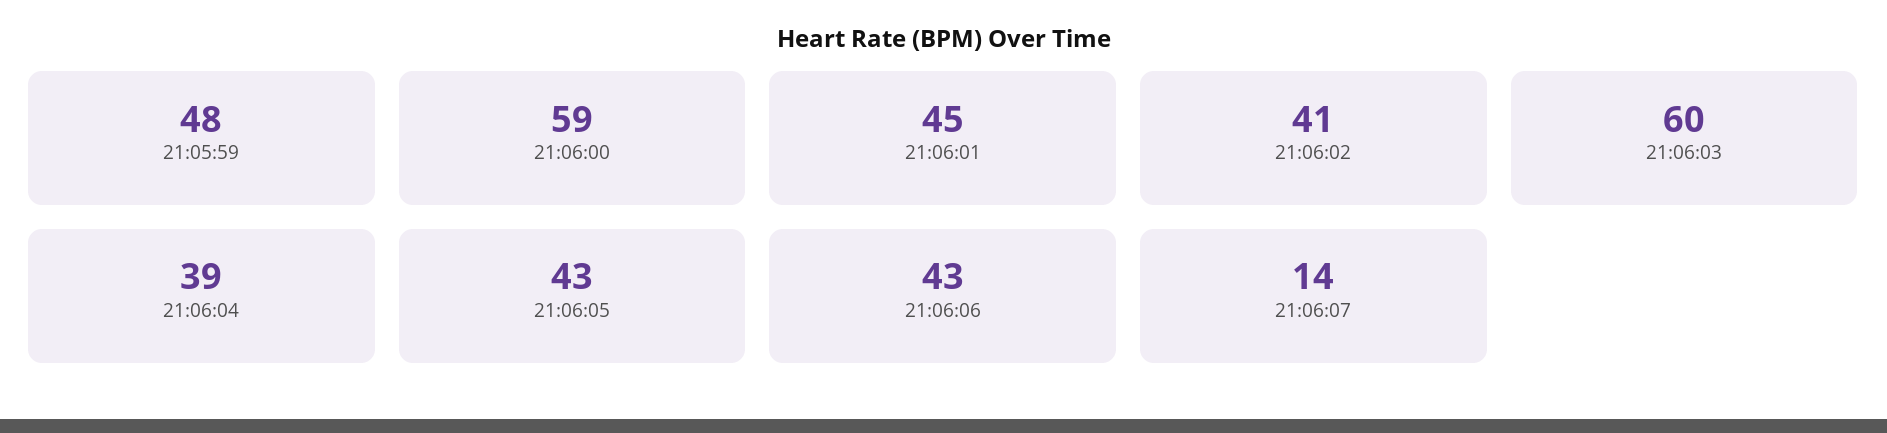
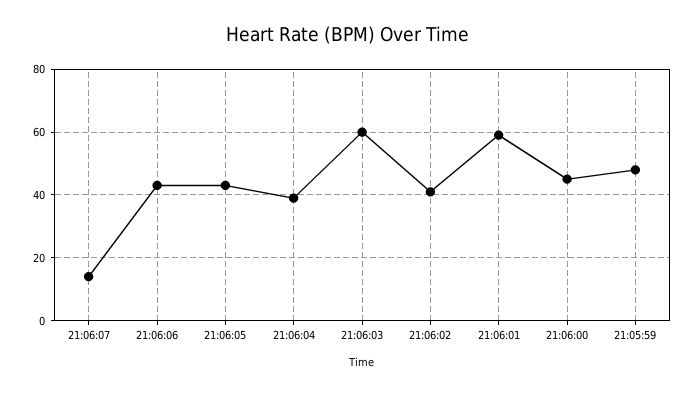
  {
    "21:05:59": 48,
-   "21:06:00": 59,
+   "21:06:00": 45,
-   "21:06:01": 45,
+   "21:06:01": 60,
    "21:06:02": 41,
    "21:06:03": 60,
    "21:06:04": 39,
    "21:06:05": 43,
    "21:06:06": 43,
    "21:06:07": 14
  }

